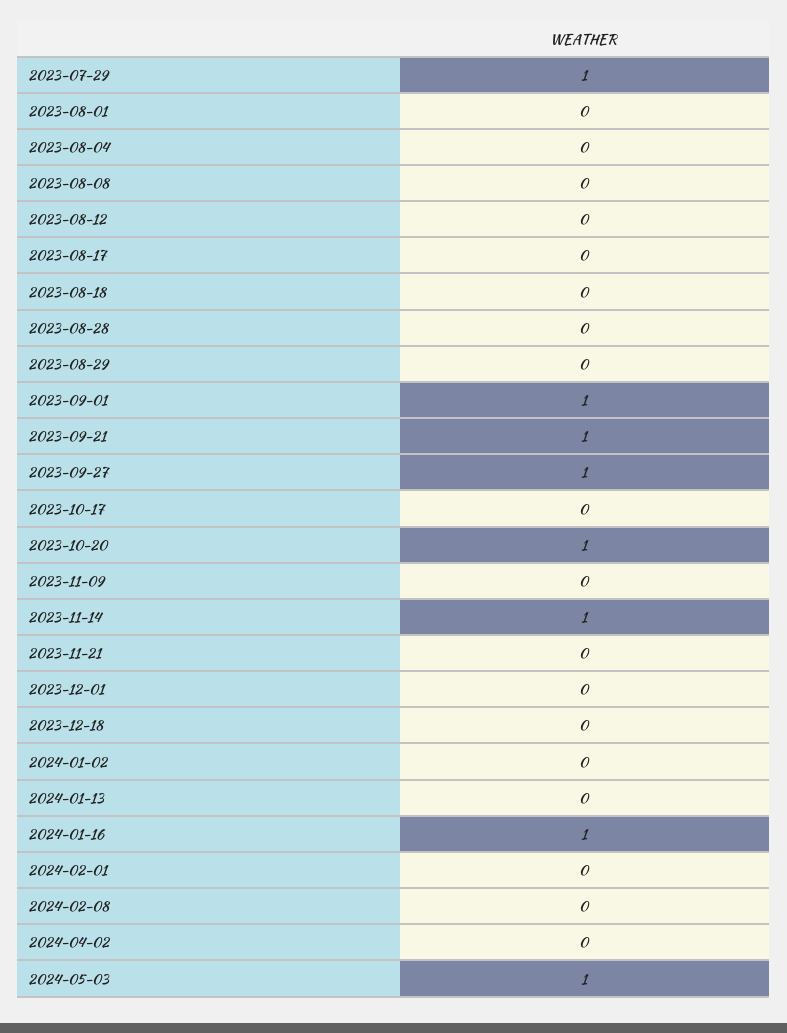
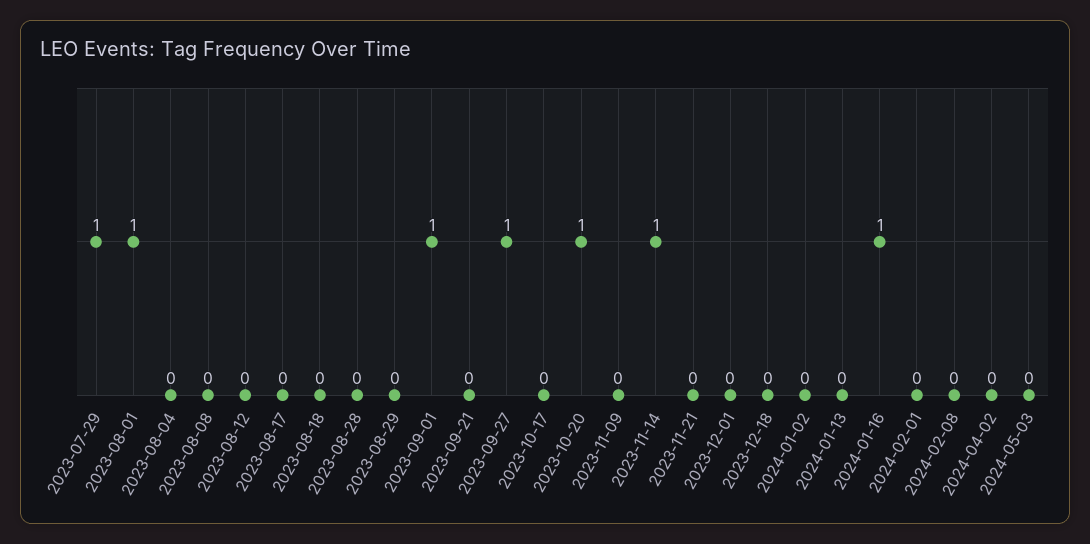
  {
    "2023-07-29": 1,
-   "2023-08-01": 0,
+   "2023-08-01": 1,
    "2023-08-04": 0,
    "2023-08-08": 0,
    "2023-08-12": 0,
    "2023-08-17": 0,
    "2023-08-18": 0,
    "2023-08-28": 0,
    "2023-08-29": 0,
    "2023-09-01": 1,
-   "2023-09-21": 1,
+   "2023-09-21": 0,
    "2023-09-27": 1,
    "2023-10-17": 0,
    "2023-10-20": 1,
    "2023-11-09": 0,
    "2023-11-14": 1,
    "2023-11-21": 0,
    "2023-12-01": 0,
    "2023-12-18": 0,
    "2024-01-02": 0,
    "2024-01-13": 0,
    "2024-01-16": 1,
    "2024-02-01": 0,
    "2024-02-08": 0,
    "2024-04-02": 0,
-   "2024-05-03": 1
+   "2024-05-03": 0
  }

